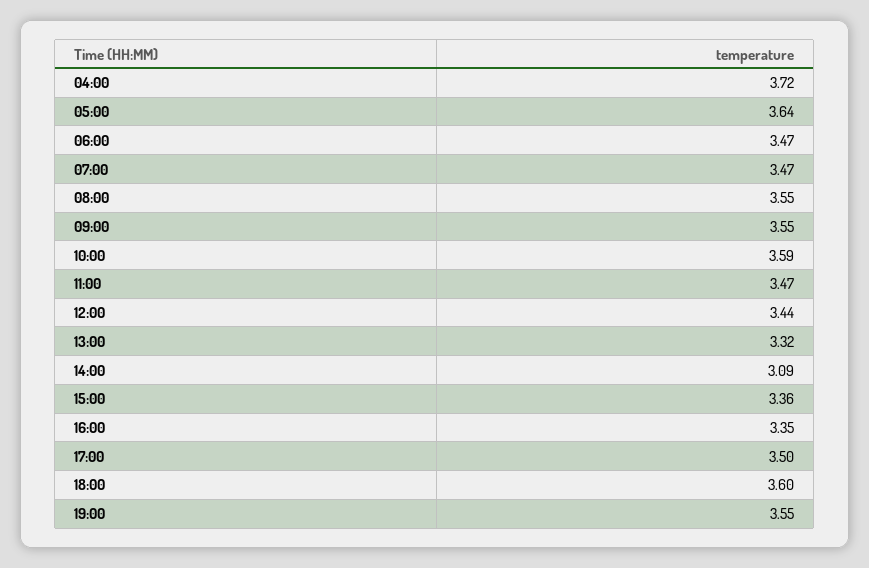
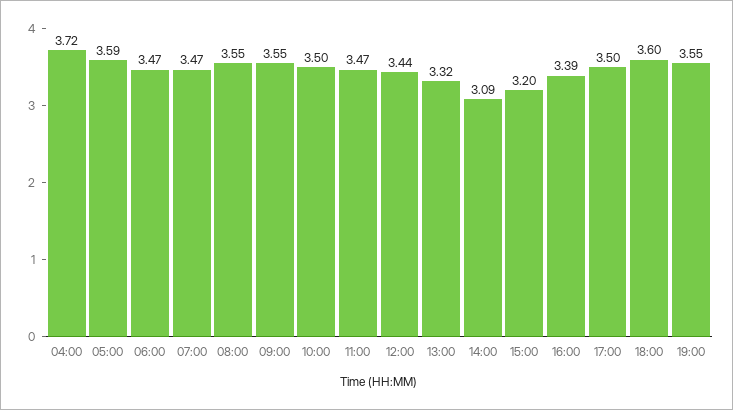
  {
    "04:00": 3.72,
-   "05:00": 3.64,
+   "05:00": 3.59,
    "06:00": 3.47,
    "07:00": 3.47,
    "08:00": 3.55,
    "09:00": 3.55,
-   "10:00": 3.59,
+   "10:00": 3.5,
    "11:00": 3.47,
    "12:00": 3.44,
    "13:00": 3.32,
    "14:00": 3.09,
-   "15:00": 3.36,
+   "15:00": 3.2,
-   "16:00": 3.35,
+   "16:00": 3.39,
    "17:00": 3.5,
    "18:00": 3.6,
    "19:00": 3.55
  }

